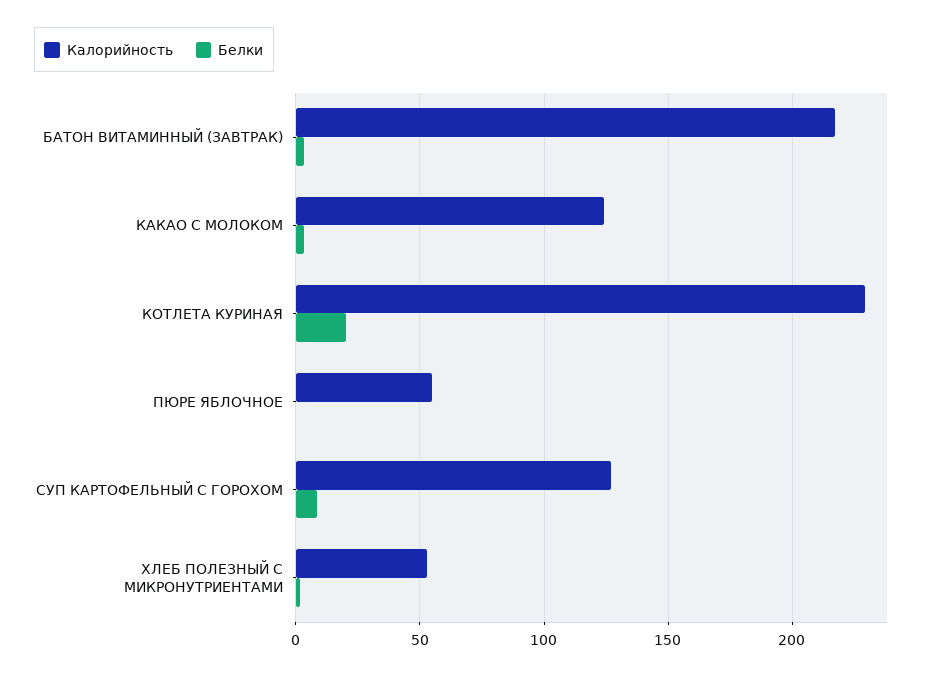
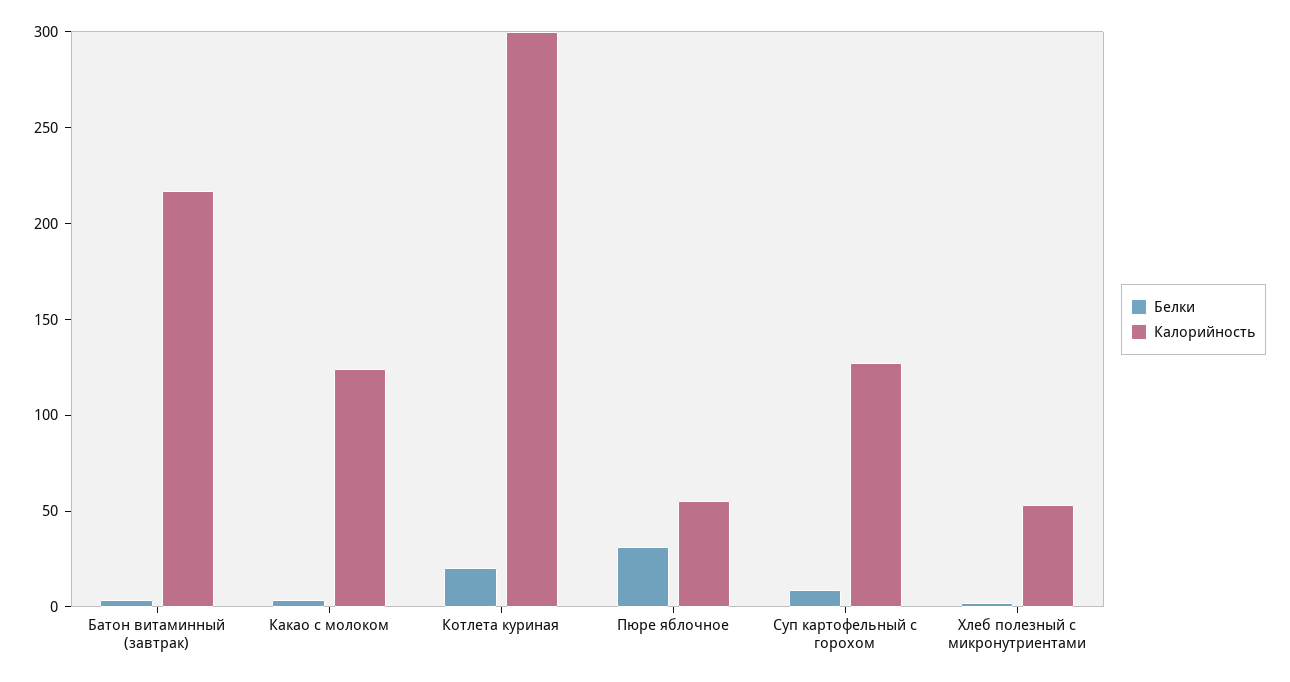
  {
    "Калорийность": {
      "БАТОН ВИТАМИННЫЙ (ЗАВТРАК)": 215,
      "КАКАО С МОЛОКОМ": 125,
-     "КОТЛЕТА КУРИНАЯ": 230,
+     "КОТЛЕТА КУРИНАЯ": 300,
      "ПЮРЕ ЯБЛОЧНОЕ": 55,
      "СУП КАРТОФЕЛЬНЫЙ С ГОРОХОМ": 125,
      "ХЛЕБ ПОЛЕЗНЫЙ С МИКРОНУТРИЕНТАМИ": 55
    },
    "Белки": {
      "БАТОН ВИТАМИННЫЙ (ЗАВТРАК)": 5,
      "КАКАО С МОЛОКОМ": 5,
      "КОТЛЕТА КУРИНАЯ": 20,
-     "ПЮРЕ ЯБЛОЧНОЕ": 0,
+     "ПЮРЕ ЯБЛОЧНОЕ": 30,
      "СУП КАРТОФЕЛЬНЫЙ С ГОРОХОМ": 10,
      "ХЛЕБ ПОЛЕЗНЫЙ С МИКРОНУТРИЕНТАМИ": 0
    }
  }

